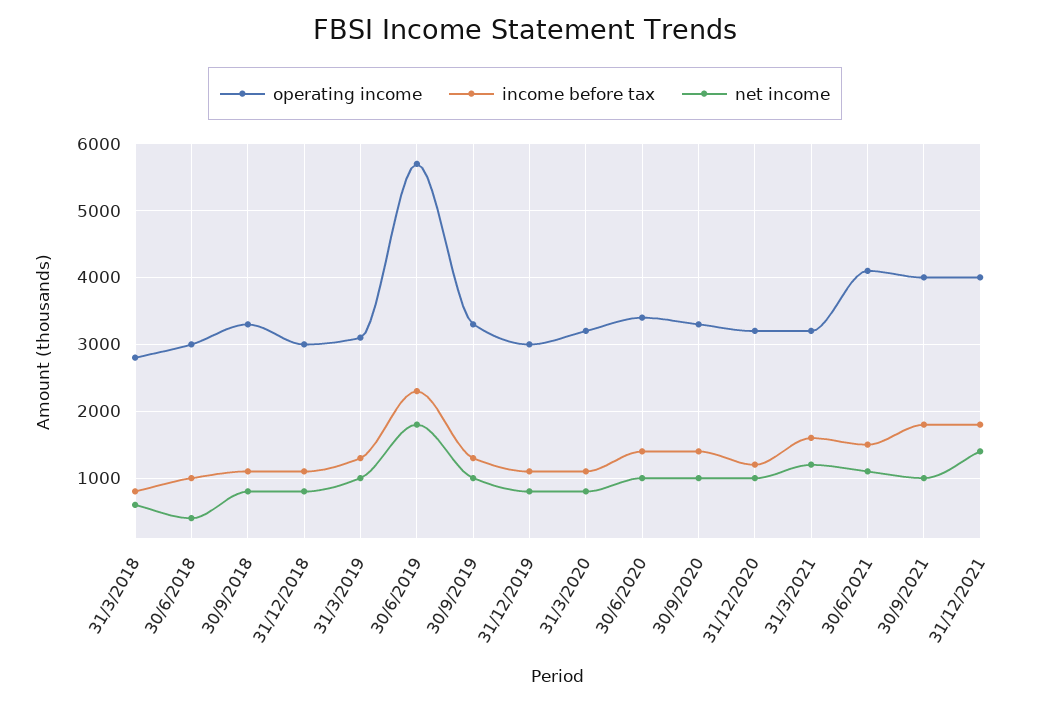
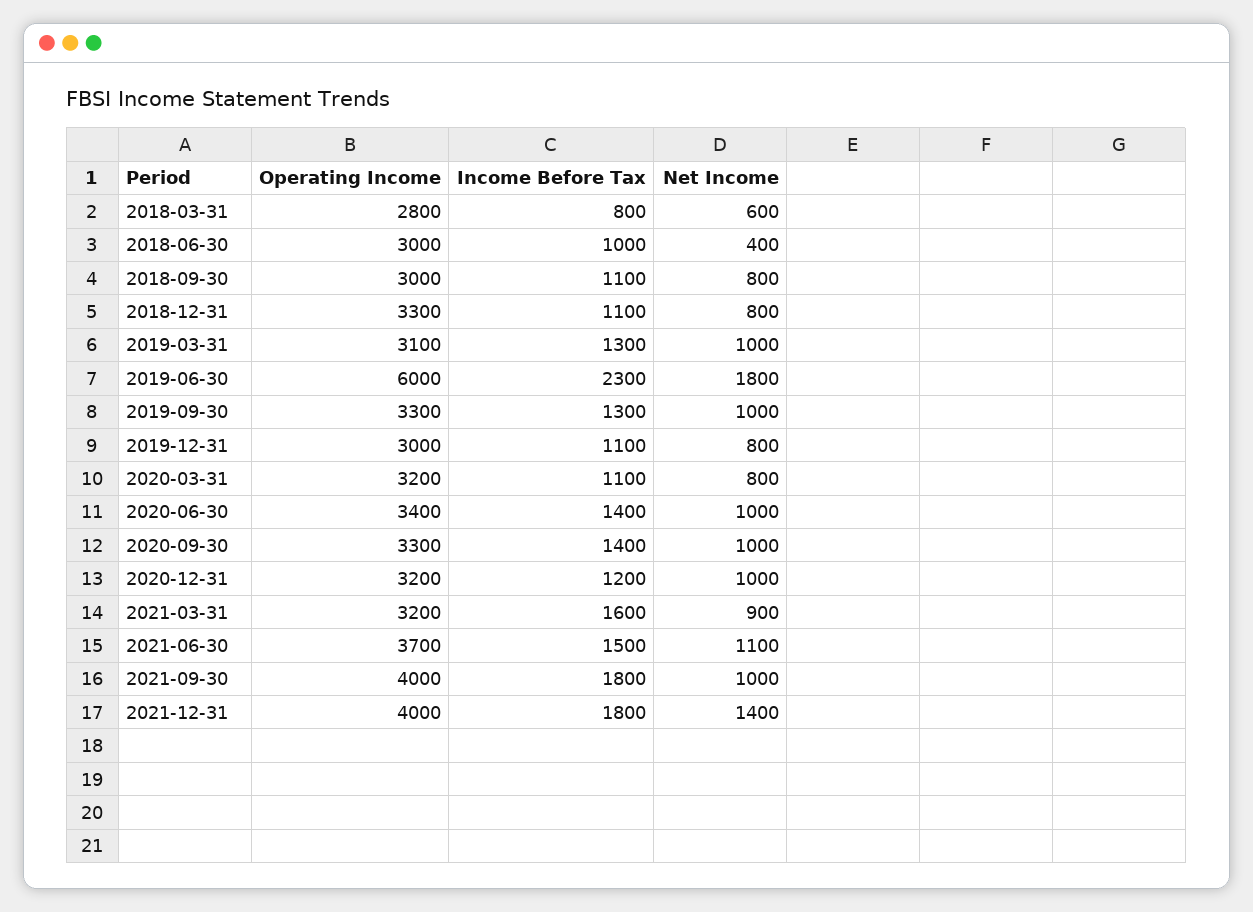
  {
    "operating income": {
      "31/3/2018": 2800,
      "30/6/2018": 3000,
-     "30/9/2018": 3300,
+     "30/9/2018": 3000,
-     "31/12/2018": 3000,
+     "31/12/2018": 3300,
      "31/3/2019": 3100,
-     "30/6/2019": 5700,
+     "30/6/2019": 6000,
      "30/9/2019": 3300,
      "31/12/2019": 3000,
      "31/3/2020": 3200,
      "30/6/2020": 3400,
      "30/9/2020": 3300,
      "31/12/2020": 3200,
      "31/3/2021": 3200,
-     "30/6/2021": 4100,
+     "30/6/2021": 3700,
      "30/9/2021": 4000,
      "31/12/2021": 4000
    },
    "income before tax": {
      "31/3/2018": 800,
      "30/6/2018": 1000,
      "30/9/2018": 1100,
      "31/12/2018": 1100,
      "31/3/2019": 1300,
      "30/6/2019": 2300,
      "30/9/2019": 1300,
      "31/12/2019": 1100,
      "31/3/2020": 1100,
      "30/6/2020": 1400,
      "30/9/2020": 1400,
      "31/12/2020": 1200,
      "31/3/2021": 1600,
      "30/6/2021": 1500,
      "30/9/2021": 1800,
      "31/12/2021": 1800
    },
    "net income": {
      "31/3/2018": 600,
      "30/6/2018": 400,
      "30/9/2018": 800,
      "31/12/2018": 800,
      "31/3/2019": 1000,
      "30/6/2019": 1800,
      "30/9/2019": 1000,
      "31/12/2019": 800,
      "31/3/2020": 800,
      "30/6/2020": 1000,
      "30/9/2020": 1000,
      "31/12/2020": 1000,
-     "31/3/2021": 1200,
+     "31/3/2021": 900,
      "30/6/2021": 1100,
      "30/9/2021": 1000,
      "31/12/2021": 1400
    }
  }

